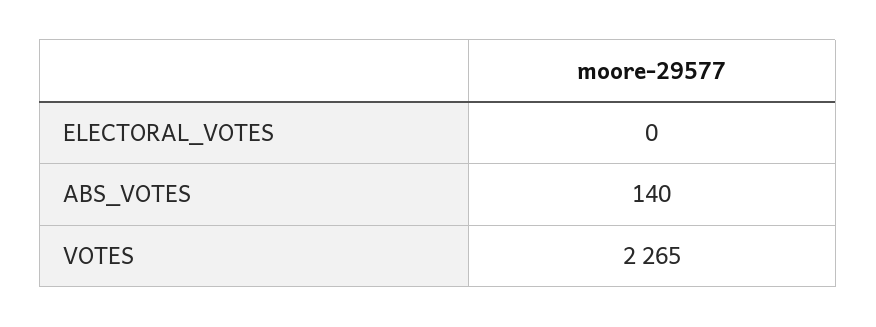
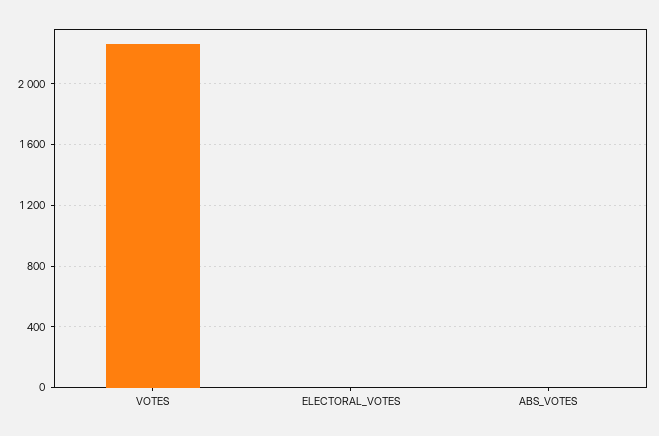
  {
    "ELECTORAL_VOTES": 0,
-   "ABS_VOTES": 140,
+   "ABS_VOTES": 0,
    "VOTES": 2265
  }

